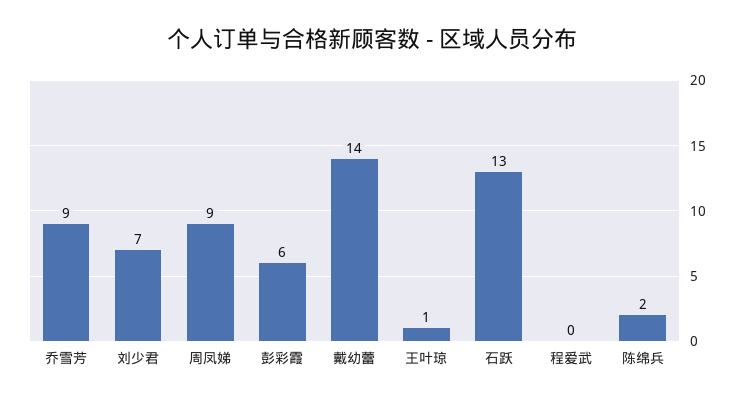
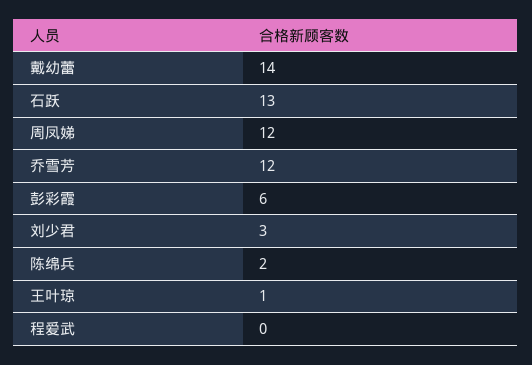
  {
-   "乔雪芳": 9,
+   "乔雪芳": 12,
-   "刘少君": 7,
+   "刘少君": 3,
-   "周凤娣": 9,
+   "周凤娣": 12,
    "彭彩霞": 6,
    "戴幼蕾": 14,
    "王叶琼": 1,
    "石跃": 13,
    "程爱武": 0,
    "陈绵兵": 2
  }

